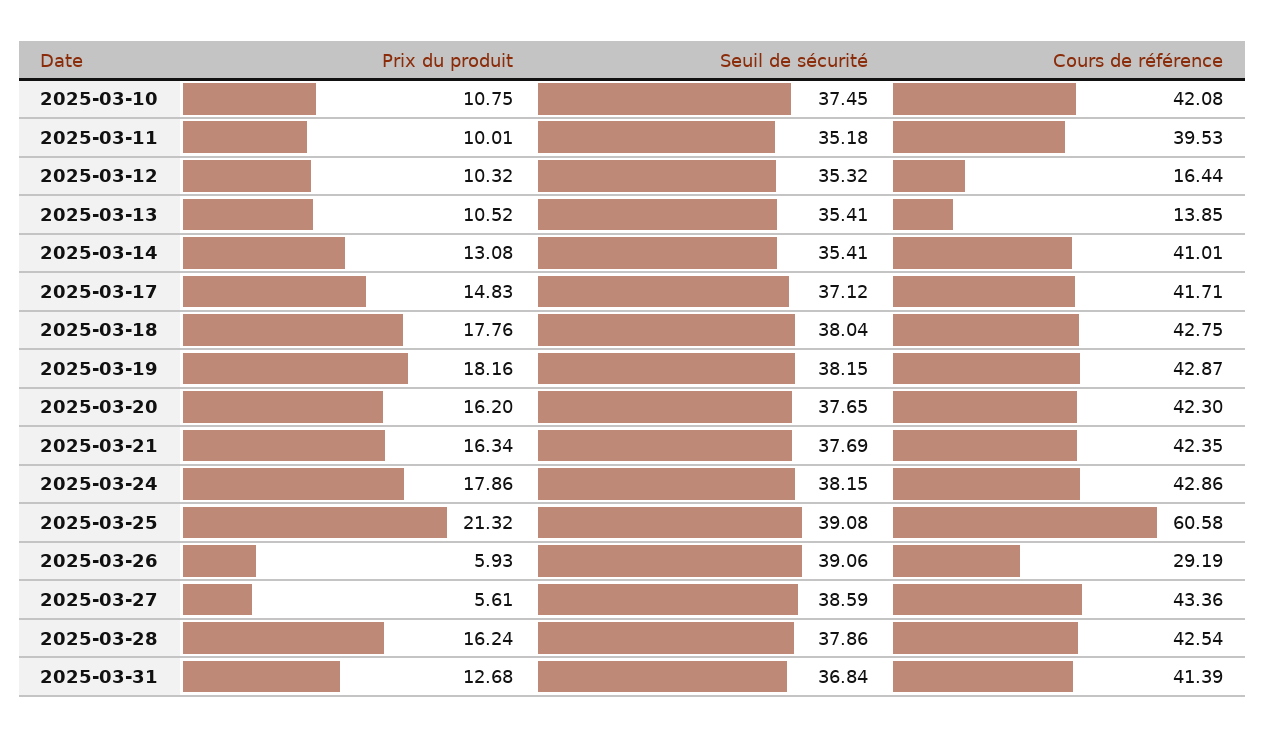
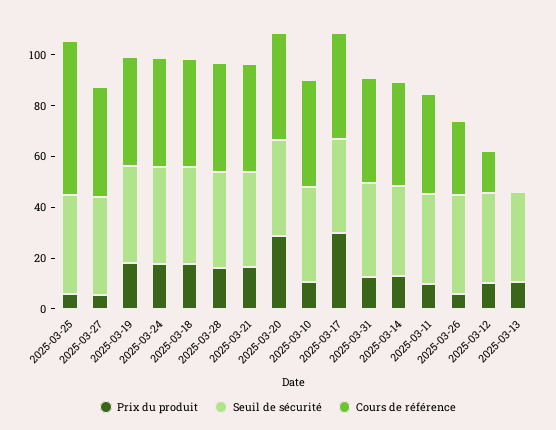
  {
    "Prix du produit": {
      "2025-03-10": 10.75,
      "2025-03-11": 10.01,
      "2025-03-12": 10.32,
      "2025-03-13": 10.52,
      "2025-03-14": 13.08,
-     "2025-03-17": 14.83,
+     "2025-03-17": 30,
      "2025-03-18": 17.76,
      "2025-03-19": 18.16,
-     "2025-03-20": 16.2,
+     "2025-03-20": 30,
      "2025-03-21": 16.34,
      "2025-03-24": 17.86,
-     "2025-03-25": 21.32,
+     "2025-03-25": 5,
      "2025-03-26": 5.93,
      "2025-03-27": 5.61,
      "2025-03-28": 16.24,
      "2025-03-31": 12.68
    },
    "Seuil de sécurité": {
      "2025-03-10": 37.45,
      "2025-03-11": 35.18,
      "2025-03-12": 35.32,
      "2025-03-13": 35.41,
      "2025-03-14": 35.41,
      "2025-03-17": 37.12,
      "2025-03-18": 38.04,
      "2025-03-19": 38.15,
      "2025-03-20": 37.65,
      "2025-03-21": 37.69,
      "2025-03-24": 38.15,
      "2025-03-25": 39.08,
      "2025-03-26": 39.06,
      "2025-03-27": 38.59,
      "2025-03-28": 37.86,
      "2025-03-31": 36.84
    },
    "Cours de référence": {
      "2025-03-10": 42.08,
      "2025-03-11": 39.53,
      "2025-03-12": 16.44,
-     "2025-03-13": 13.85,
+     "2025-03-13": 0,
      "2025-03-14": 41.01,
      "2025-03-17": 41.71,
      "2025-03-18": 42.75,
      "2025-03-19": 42.87,
      "2025-03-20": 42.3,
      "2025-03-21": 42.35,
      "2025-03-24": 42.86,
      "2025-03-25": 60.58,
      "2025-03-26": 29.19,
      "2025-03-27": 43.36,
      "2025-03-28": 42.54,
      "2025-03-31": 41.39
    }
  }

